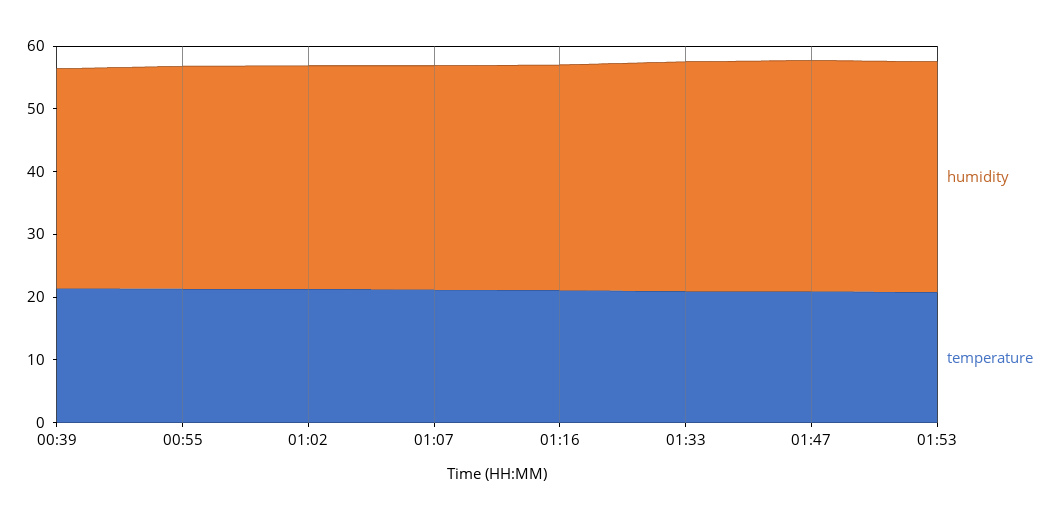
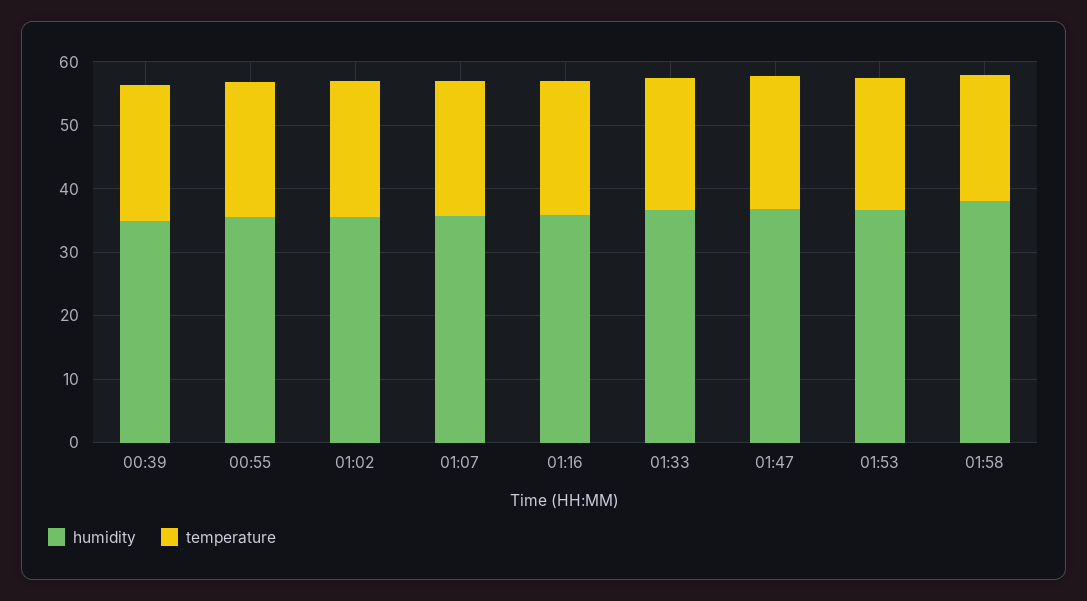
  {
    "humidity": {
      "00:39": 36,
      "00:55": 36,
      "01:02": 36,
      "01:07": 36,
      "01:16": 36,
      "01:33": 36,
      "01:47": 36,
-     "01:53": 36
+     "01:53": 36,
+     "01:58": 38
    },
    "temperature": {
      "00:39": 22,
      "00:55": 22,
      "01:02": 22,
      "01:07": 22,
      "01:16": 22,
      "01:33": 20,
      "01:47": 20,
-     "01:53": 20
+     "01:53": 20,
+     "01:58": 20
    }
  }

